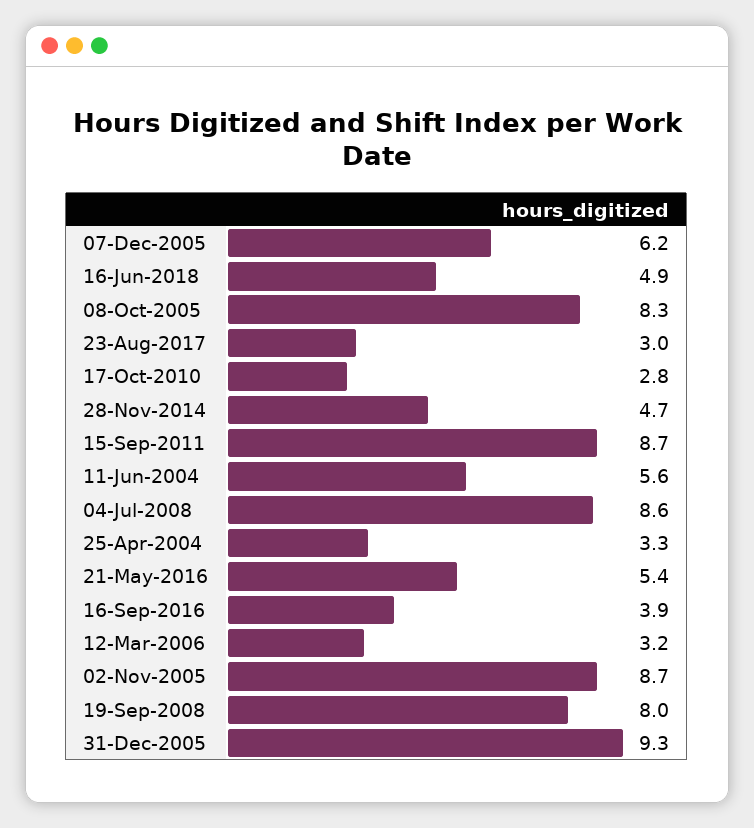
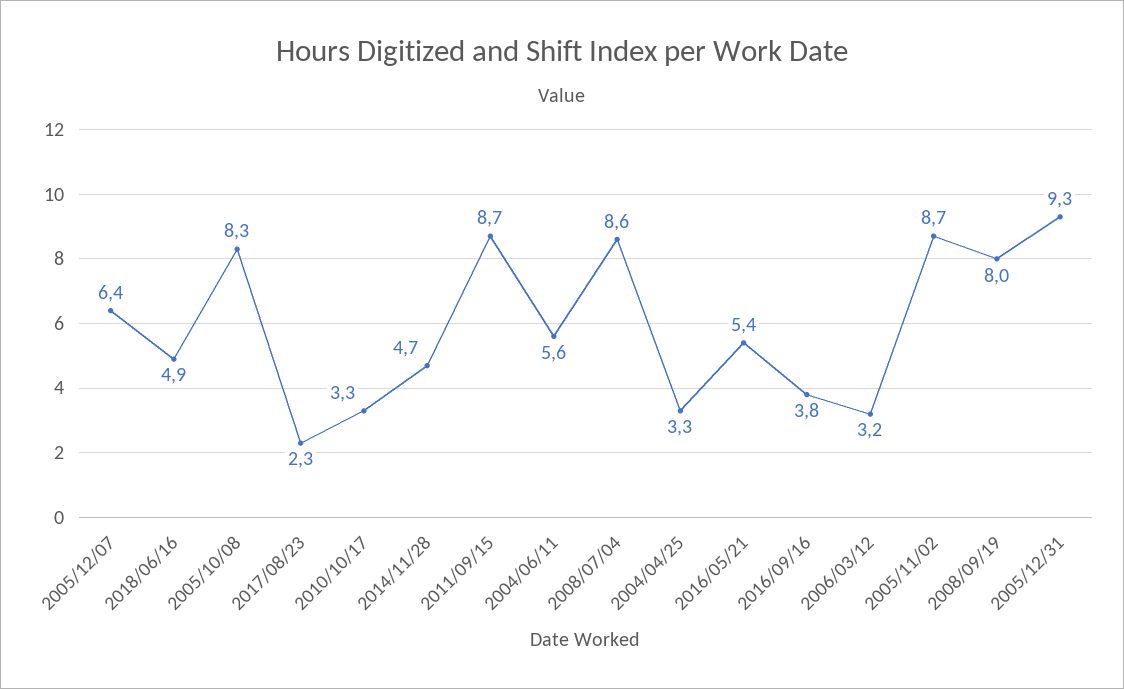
  {
-   "07-Dec-2005": 6.2,
+   "07-Dec-2005": 6.4,
    "16-Jun-2018": 4.9,
    "08-Oct-2005": 8.3,
-   "23-Aug-2017": 3,
+   "23-Aug-2017": 2.3,
-   "17-Oct-2010": 2.8,
+   "17-Oct-2010": 3.3,
    "28-Nov-2014": 4.7,
    "15-Sep-2011": 8.7,
    "11-Jun-2004": 5.6,
    "04-Jul-2008": 8.6,
    "25-Apr-2004": 3.3,
    "21-May-2016": 5.4,
-   "16-Sep-2016": 3.9,
+   "16-Sep-2016": 3.8,
    "12-Mar-2006": 3.2,
    "02-Nov-2005": 8.7,
    "19-Sep-2008": 8,
    "31-Dec-2005": 9.3
  }

